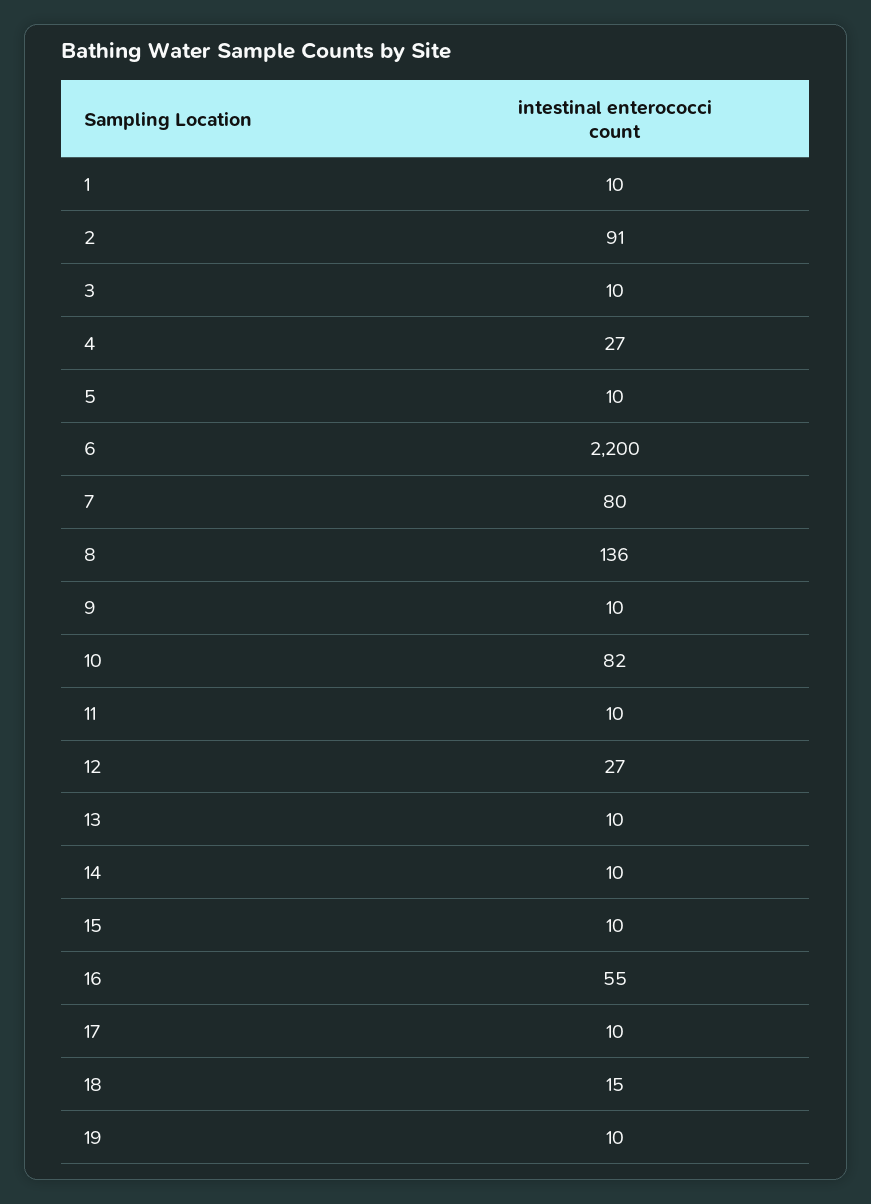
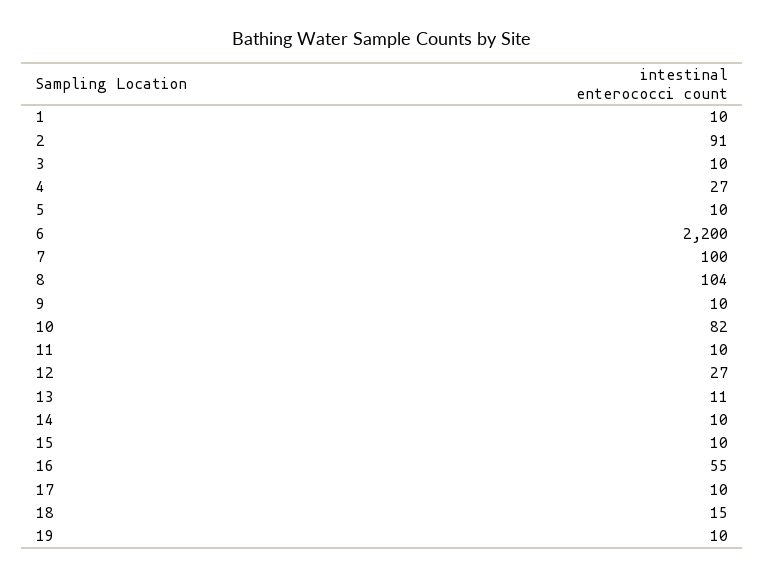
  {
    "1": 10,
    "2": 91,
    "3": 10,
    "4": 27,
    "5": 10,
    "6": 2200,
-   "7": 80,
+   "7": 100,
-   "8": 136,
+   "8": 104,
    "9": 10,
    "10": 82,
    "11": 10,
    "12": 27,
-   "13": 10,
+   "13": 11,
    "14": 10,
    "15": 10,
    "16": 55,
    "17": 10,
    "18": 15,
    "19": 10
  }

